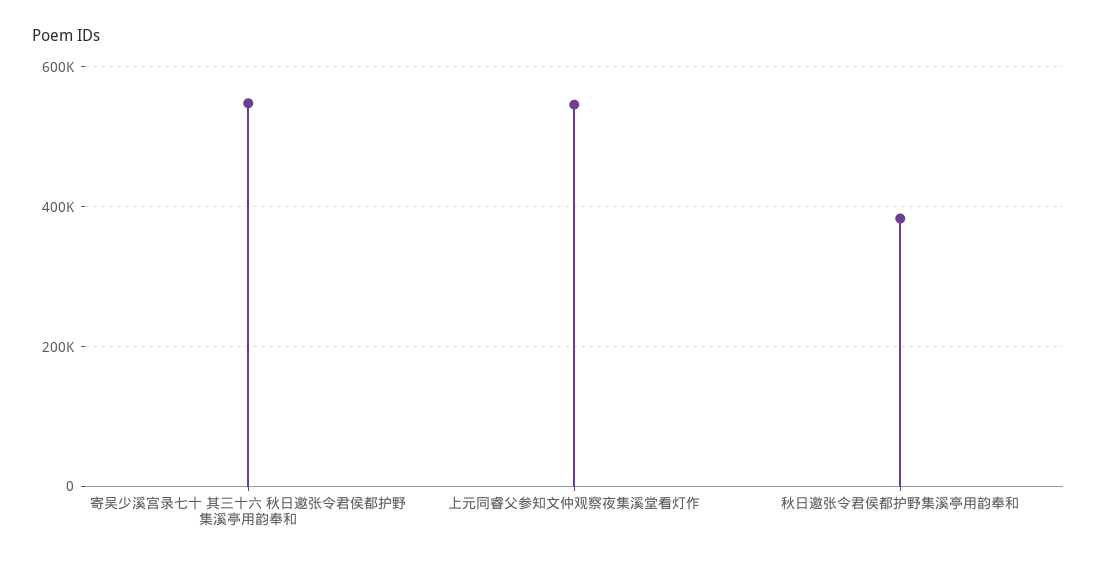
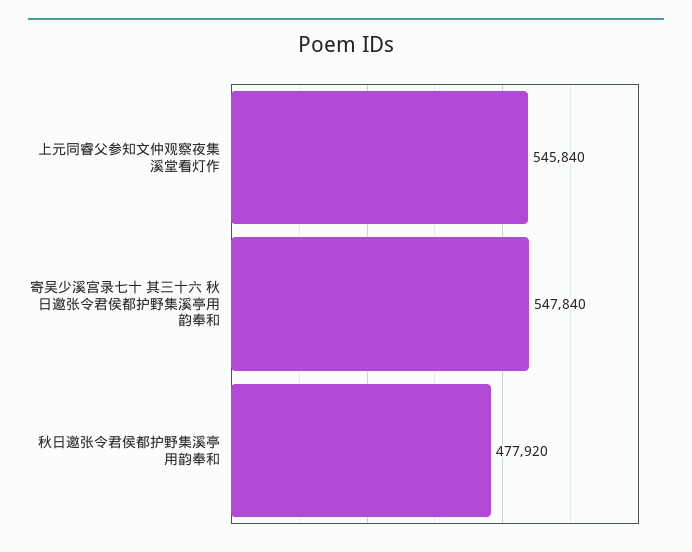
  {
    "寄吴少溪宫录七十 其三十六 秋日邀张令君侯都护野集溪亭用韵奉和": 547840,
    "上元同睿父参知文仲观察夜集溪堂看灯作": 545840,
-   "秋日邀张令君侯都护野集溪亭用韵奉和": 380000
+   "秋日邀张令君侯都护野集溪亭用韵奉和": 477920
  }

